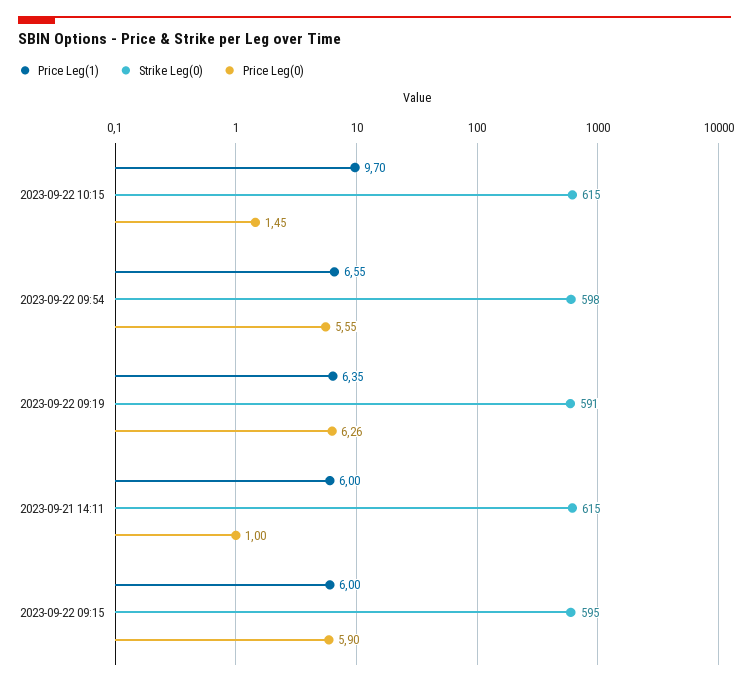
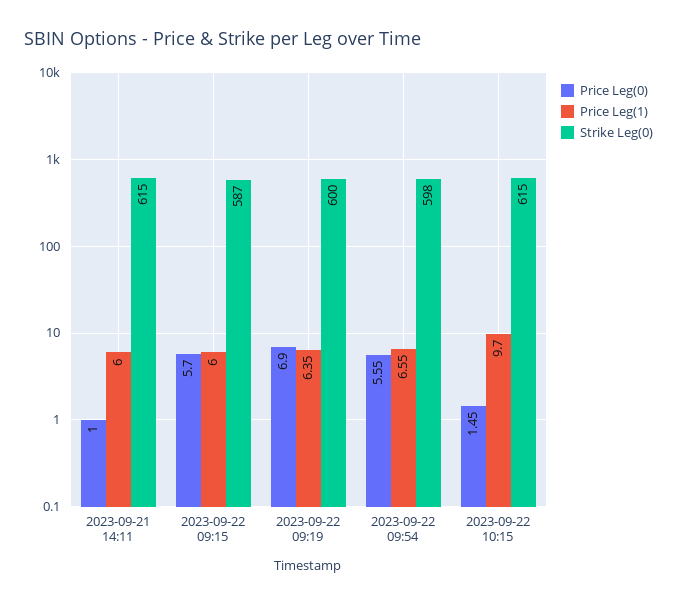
  {
    "Price Leg(1)": {
      "2023-09-22 10:15": 9.7,
      "2023-09-22 09:54": 6.55,
      "2023-09-22 09:19": 6.35,
      "2023-09-21 14:11": 6,
      "2023-09-22 09:15": 6
    },
    "Strike Leg(0)": {
      "2023-09-22 10:15": 615,
      "2023-09-22 09:54": 598,
-     "2023-09-22 09:19": 591,
+     "2023-09-22 09:19": 600,
      "2023-09-21 14:11": 615,
-     "2023-09-22 09:15": 595
+     "2023-09-22 09:15": 587
    },
    "Price Leg(0)": {
      "2023-09-22 10:15": 1.45,
      "2023-09-22 09:54": 5.55,
-     "2023-09-22 09:19": 6.26,
+     "2023-09-22 09:19": 6.9,
      "2023-09-21 14:11": 1,
-     "2023-09-22 09:15": 5.9
+     "2023-09-22 09:15": 5.7
    }
  }

